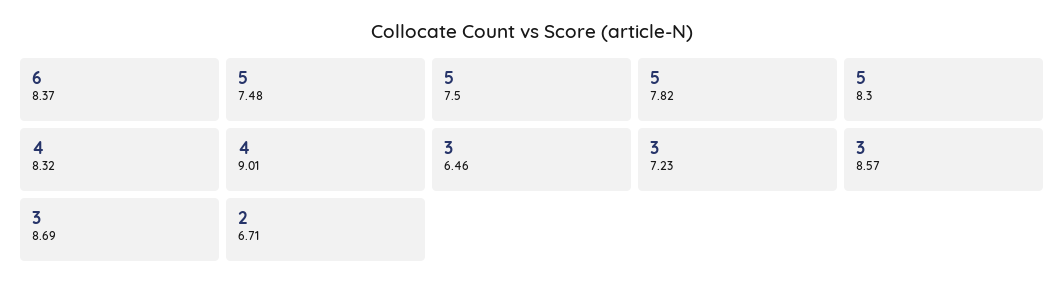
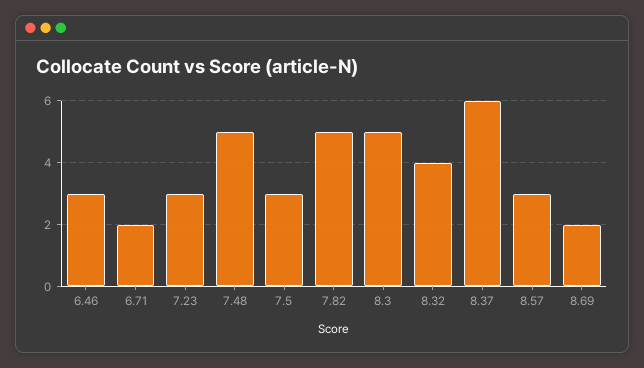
  {
    "8.37": 6,
    "7.48": 5,
-   "7.5": 5,
+   "7.5": 3,
    "7.82": 5,
    "8.3": 5,
    "8.32": 4,
-   "9.01": 4,
    "6.46": 3,
    "7.23": 3,
    "8.57": 3,
-   "8.69": 3,
+   "8.69": 2,
    "6.71": 2
  }

